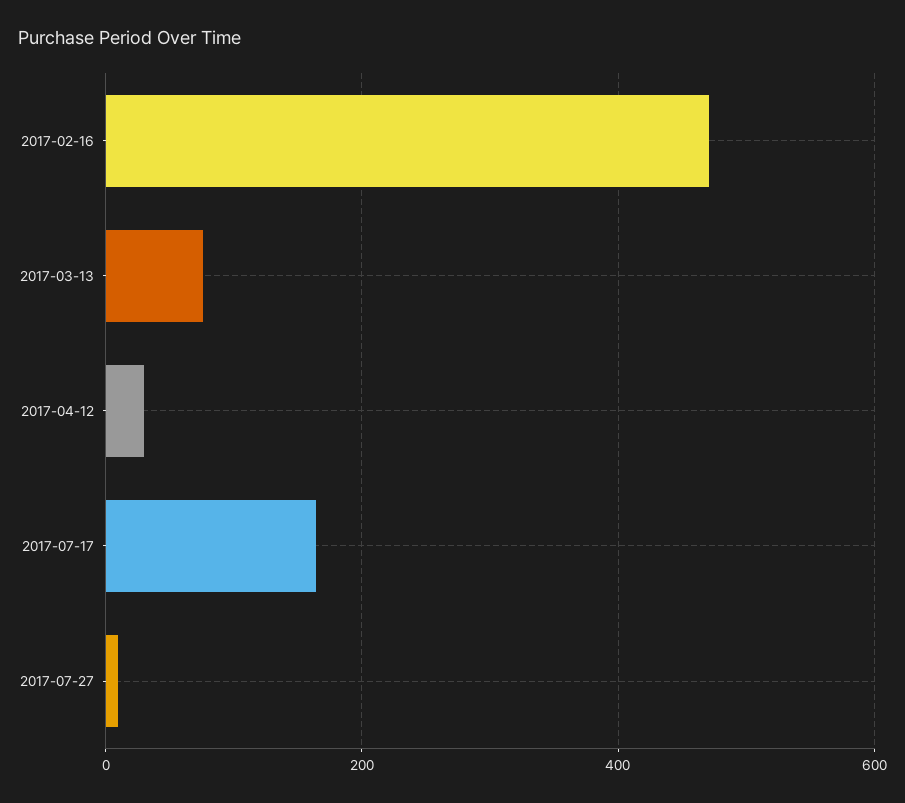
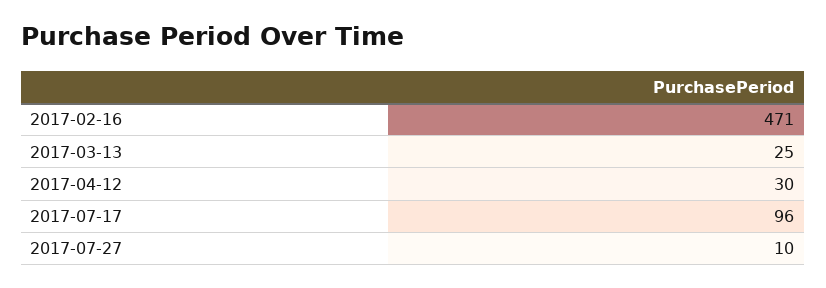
  {
    "2017-02-16": 471,
-   "2017-03-13": 80,
+   "2017-03-13": 25,
    "2017-04-12": 30,
-   "2017-07-17": 160,
+   "2017-07-17": 96,
    "2017-07-27": 10
  }

